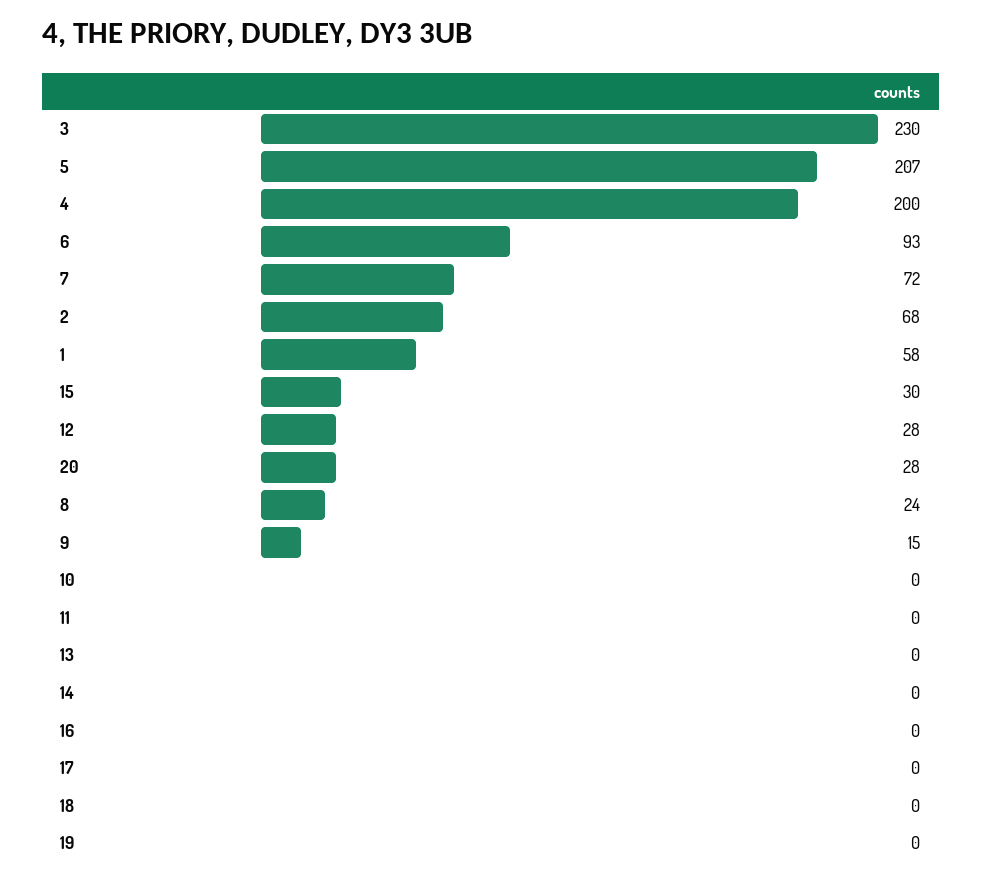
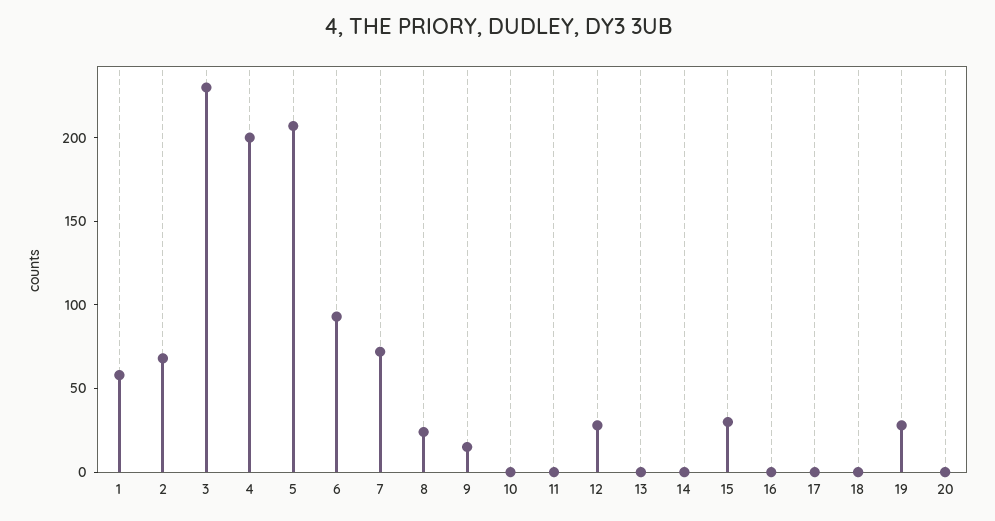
  {
    "3": 230,
    "5": 207,
    "4": 200,
    "6": 93,
    "7": 72,
    "2": 68,
    "1": 58,
    "15": 30,
    "12": 28,
-   "20": 28,
+   "20": 0,
    "8": 24,
    "9": 15,
    "10": 0,
    "11": 0,
    "13": 0,
    "14": 0,
    "16": 0,
    "17": 0,
    "18": 0,
-   "19": 0
+   "19": 30
  }

